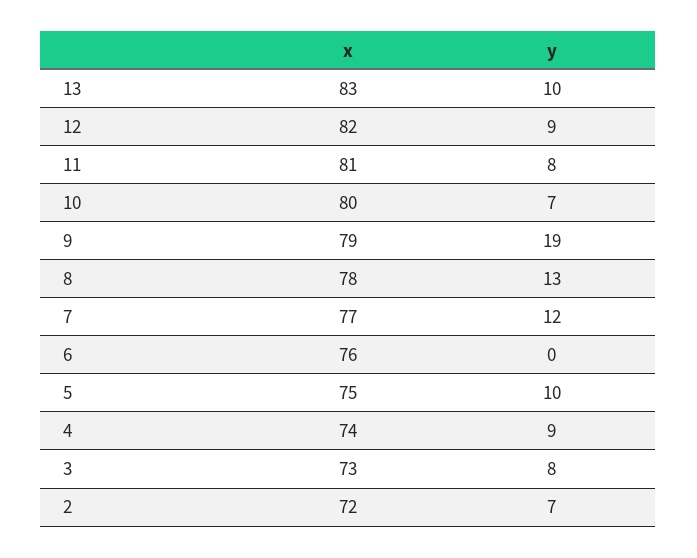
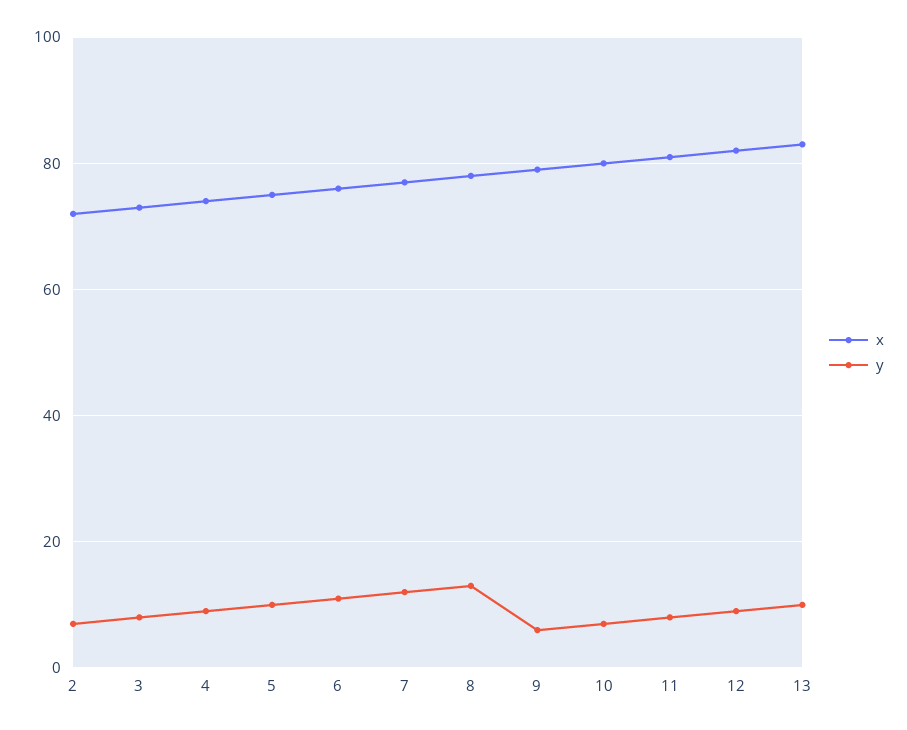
  {
    "x": {
      "13": 83,
      "12": 82,
      "11": 81,
      "10": 80,
      "9": 79,
      "8": 78,
      "7": 77,
      "6": 76,
      "5": 75,
      "4": 74,
      "3": 73,
      "2": 72
    },
    "y": {
      "13": 10,
      "12": 9,
      "11": 8,
      "10": 7,
-     "9": 19,
+     "9": 5,
      "8": 13,
      "7": 12,
-     "6": 0,
+     "6": 10,
      "5": 10,
      "4": 9,
      "3": 8,
      "2": 7
    }
  }

